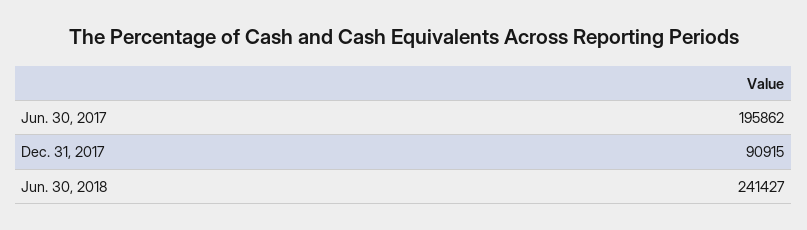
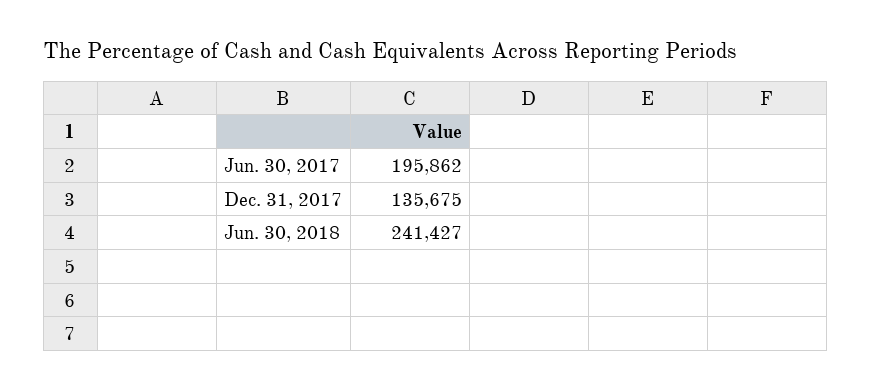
  {
    "Jun. 30, 2017": 195862,
-   "Dec. 31, 2017": 90915,
+   "Dec. 31, 2017": 135675,
    "Jun. 30, 2018": 241427
  }

